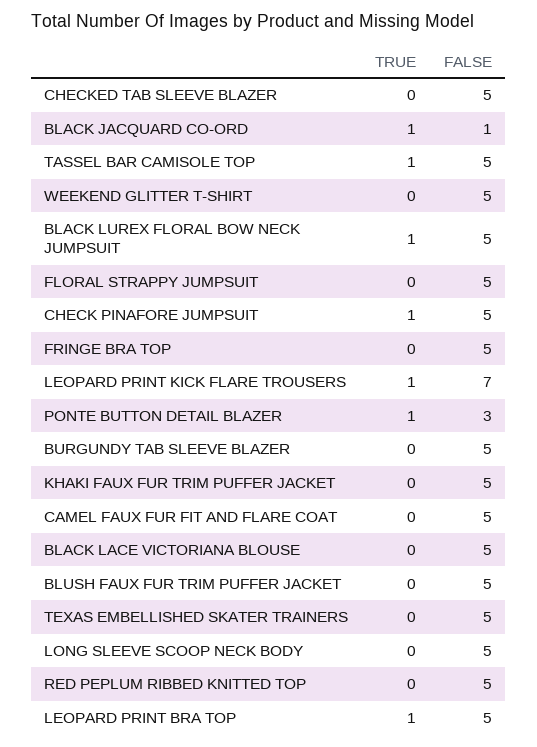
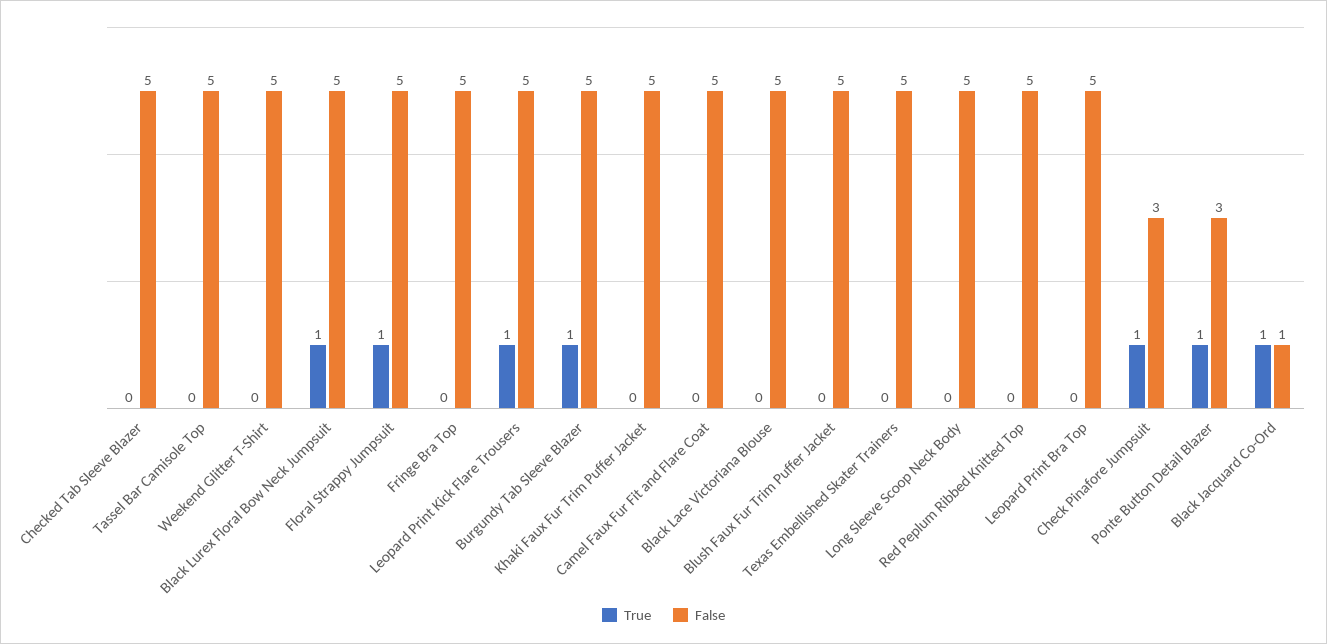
  {
    "TRUE": {
      "CHECKED TAB SLEEVE BLAZER": 0,
      "BLACK JACQUARD CO-ORD": 1,
-     "TASSEL BAR CAMISOLE TOP": 1,
+     "TASSEL BAR CAMISOLE TOP": 0,
      "WEEKEND GLITTER T-SHIRT": 0,
      "BLACK LUREX FLORAL BOW NECK JUMPSUIT": 1,
-     "FLORAL STRAPPY JUMPSUIT": 0,
+     "FLORAL STRAPPY JUMPSUIT": 1,
      "CHECK PINAFORE JUMPSUIT": 1,
      "FRINGE BRA TOP": 0,
      "LEOPARD PRINT KICK FLARE TROUSERS": 1,
      "PONTE BUTTON DETAIL BLAZER": 1,
-     "BURGUNDY TAB SLEEVE BLAZER": 0,
+     "BURGUNDY TAB SLEEVE BLAZER": 1,
      "KHAKI FAUX FUR TRIM PUFFER JACKET": 0,
      "CAMEL FAUX FUR FIT AND FLARE COAT": 0,
      "BLACK LACE VICTORIANA BLOUSE": 0,
      "BLUSH FAUX FUR TRIM PUFFER JACKET": 0,
      "TEXAS EMBELLISHED SKATER TRAINERS": 0,
      "LONG SLEEVE SCOOP NECK BODY": 0,
      "RED PEPLUM RIBBED KNITTED TOP": 0,
-     "LEOPARD PRINT BRA TOP": 1
+     "LEOPARD PRINT BRA TOP": 0
    },
    "FALSE": {
      "CHECKED TAB SLEEVE BLAZER": 5,
      "BLACK JACQUARD CO-ORD": 1,
      "TASSEL BAR CAMISOLE TOP": 5,
      "WEEKEND GLITTER T-SHIRT": 5,
      "BLACK LUREX FLORAL BOW NECK JUMPSUIT": 5,
      "FLORAL STRAPPY JUMPSUIT": 5,
-     "CHECK PINAFORE JUMPSUIT": 5,
+     "CHECK PINAFORE JUMPSUIT": 3,
      "FRINGE BRA TOP": 5,
-     "LEOPARD PRINT KICK FLARE TROUSERS": 7,
+     "LEOPARD PRINT KICK FLARE TROUSERS": 5,
      "PONTE BUTTON DETAIL BLAZER": 3,
      "BURGUNDY TAB SLEEVE BLAZER": 5,
      "KHAKI FAUX FUR TRIM PUFFER JACKET": 5,
      "CAMEL FAUX FUR FIT AND FLARE COAT": 5,
      "BLACK LACE VICTORIANA BLOUSE": 5,
      "BLUSH FAUX FUR TRIM PUFFER JACKET": 5,
      "TEXAS EMBELLISHED SKATER TRAINERS": 5,
      "LONG SLEEVE SCOOP NECK BODY": 5,
      "RED PEPLUM RIBBED KNITTED TOP": 5,
      "LEOPARD PRINT BRA TOP": 5
    }
  }

